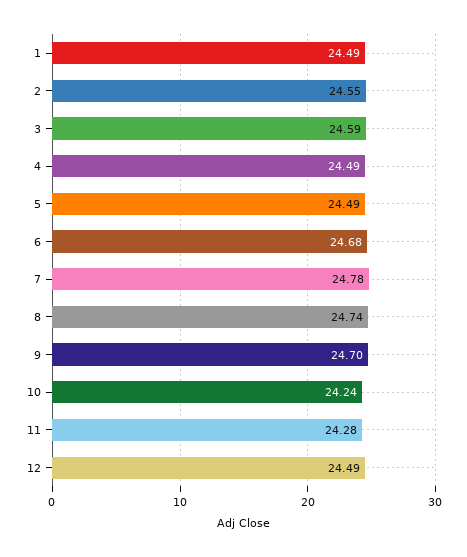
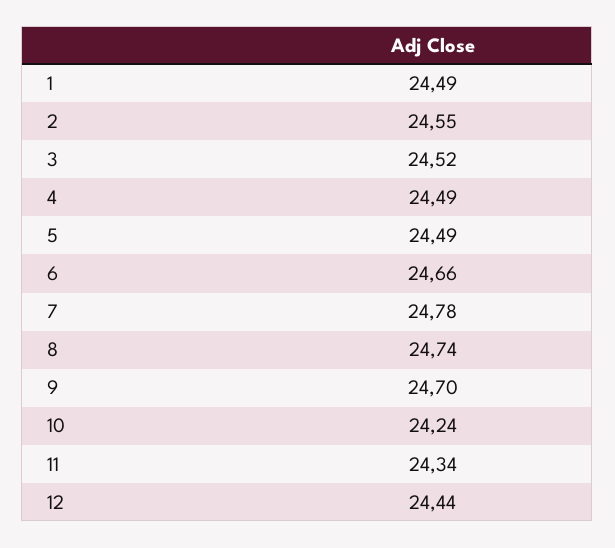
  {
    "1": 24.49,
    "2": 24.55,
-   "3": 24.59,
+   "3": 24.52,
    "4": 24.49,
    "5": 24.49,
-   "6": 24.68,
+   "6": 24.66,
    "7": 24.78,
    "8": 24.74,
    "9": 24.7,
    "10": 24.24,
-   "11": 24.28,
+   "11": 24.34,
-   "12": 24.49
+   "12": 24.44
  }

